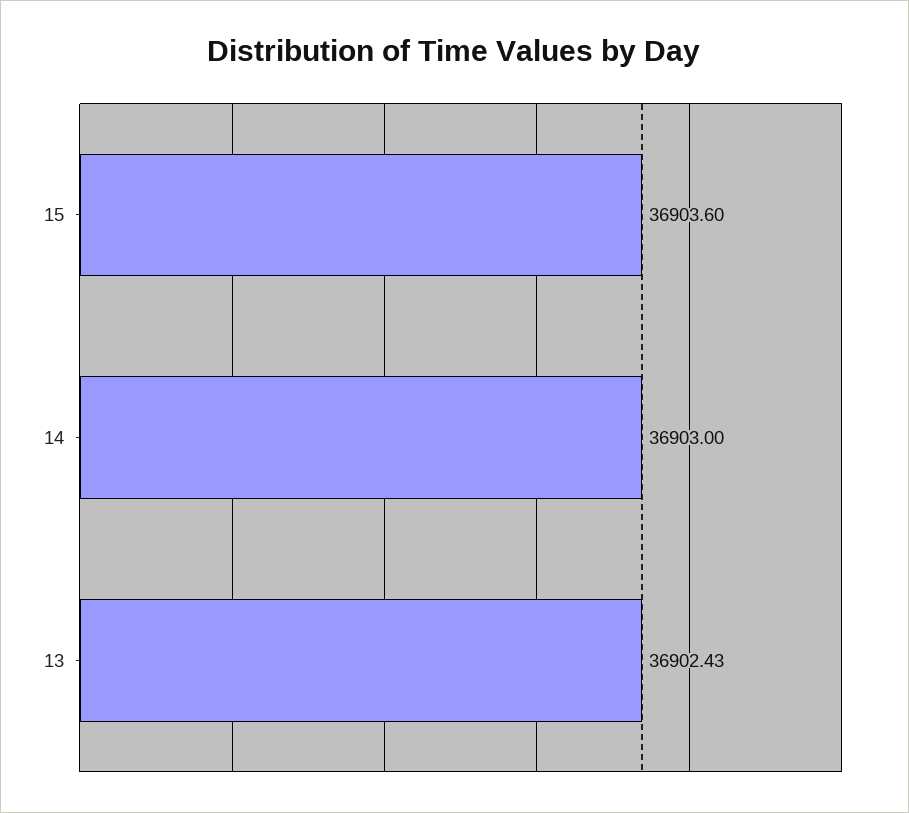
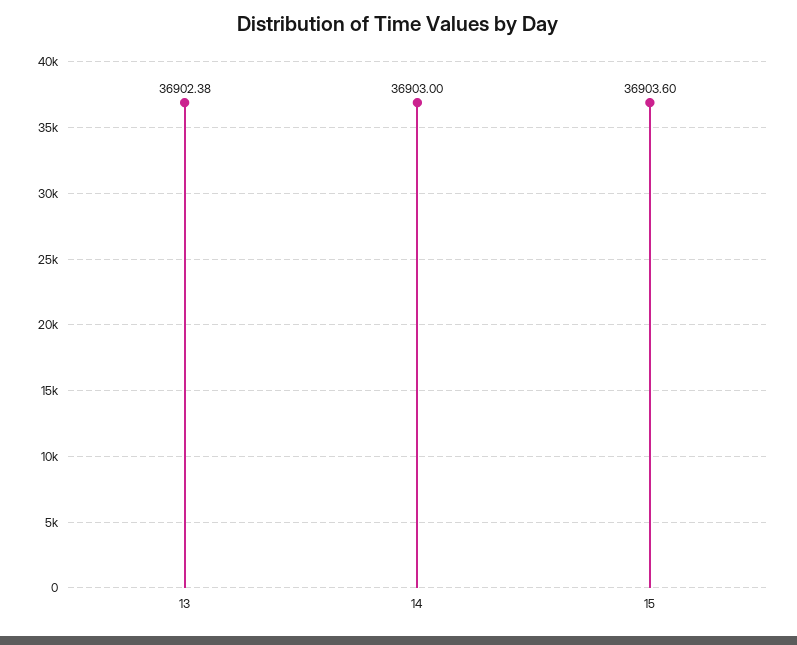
  {
    "15": 36903.6,
    "14": 36903,
-   "13": 36902.43
+   "13": 36902.38
  }

